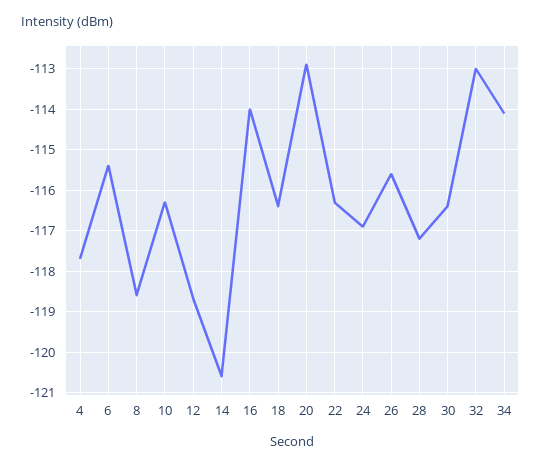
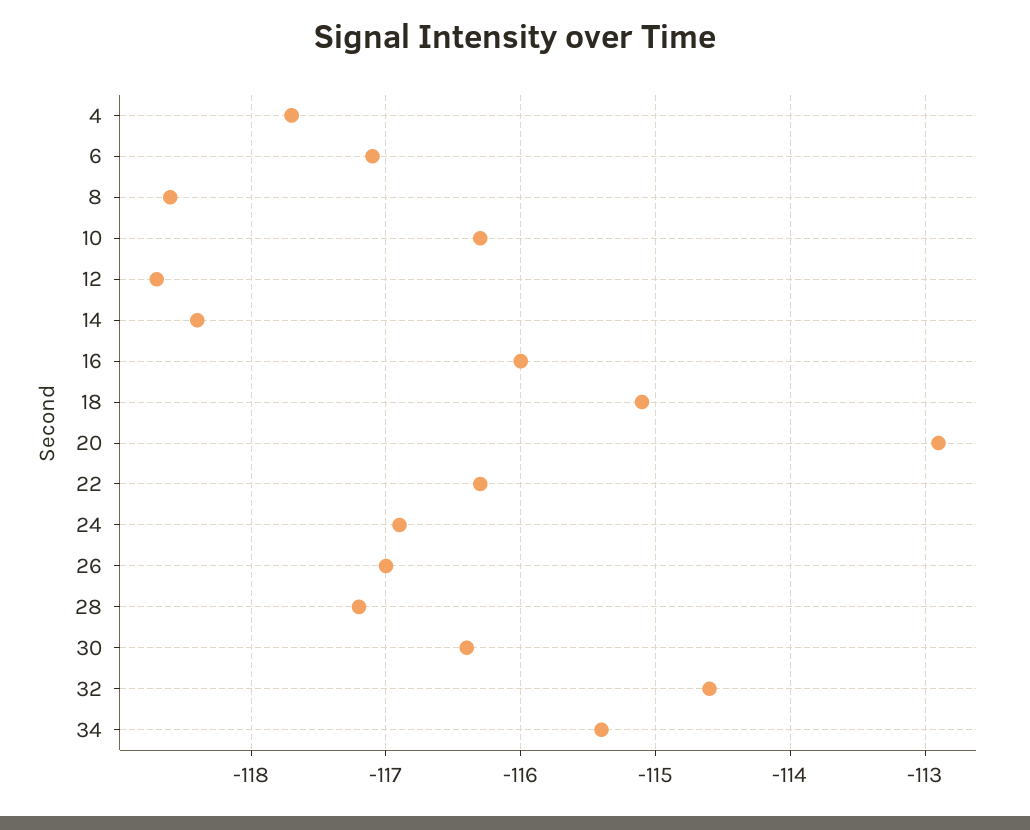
  {
    "4": -117.7,
-   "6": -115.5,
+   "6": -117.1,
    "8": -118.6,
    "10": -116.3,
    "12": -118.7,
-   "14": -120.5,
+   "14": -118.4,
-   "16": -114,
+   "16": -116,
-   "18": -116.5,
+   "18": -115.1,
    "20": -112.9,
    "22": -116.3,
    "24": -116.9,
-   "26": -115.5,
+   "26": -117,
    "28": -117.2,
    "30": -116.4,
-   "32": -113,
+   "32": -114.6,
-   "34": -114
+   "34": -115.4
  }

